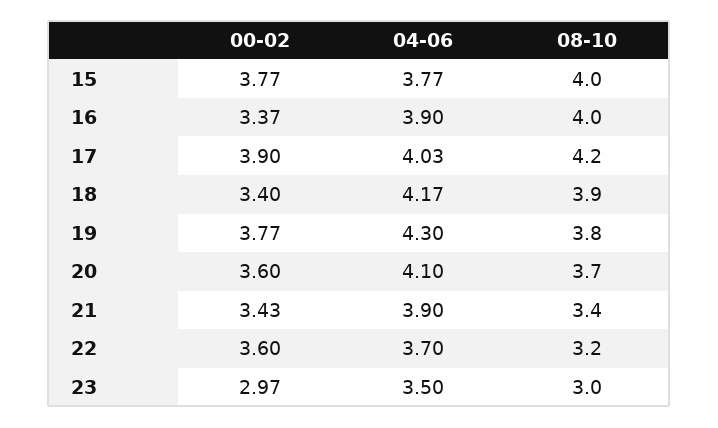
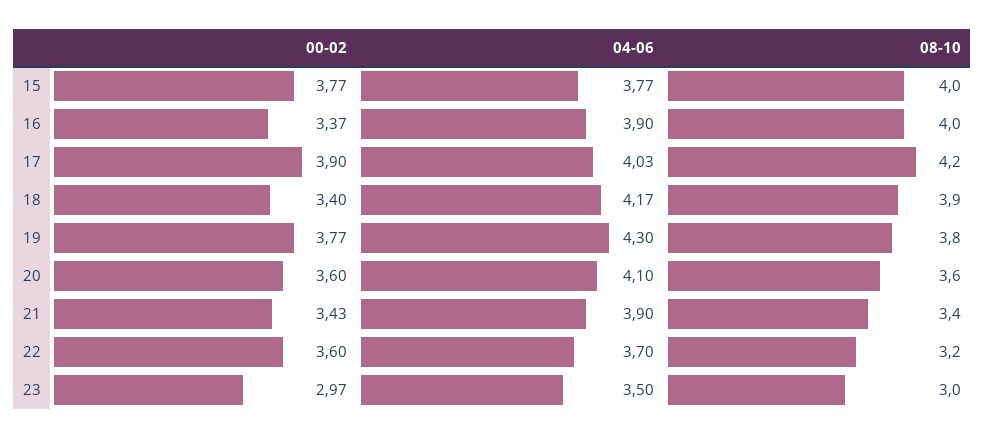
  {
    "00-02": {
      "15": 3.77,
      "16": 3.37,
      "17": 3.9,
      "18": 3.4,
      "19": 3.77,
      "20": 3.6,
      "21": 3.43,
      "22": 3.6,
      "23": 2.97
    },
    "04-06": {
      "15": 3.77,
      "16": 3.9,
      "17": 4.03,
      "18": 4.17,
      "19": 4.3,
      "20": 4.1,
      "21": 3.9,
      "22": 3.7,
      "23": 3.5
    },
    "08-10": {
      "15": 4,
      "16": 4,
      "17": 4.2,
      "18": 3.9,
      "19": 3.8,
-     "20": 3.7,
+     "20": 3.6,
      "21": 3.4,
      "22": 3.2,
      "23": 3
    }
  }

